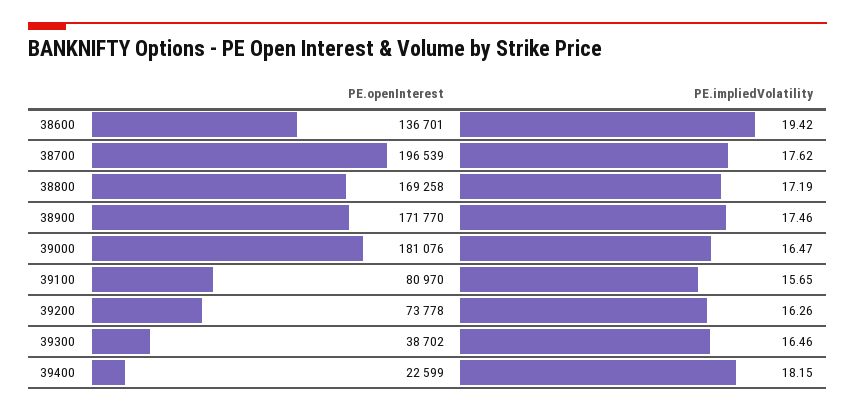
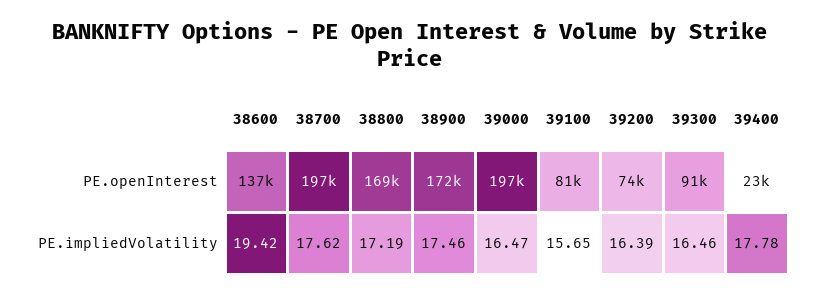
  {
    "PE.openInterest": {
      "38600": 136701,
      "38700": 196539,
      "38800": 169258,
      "38900": 171770,
-     "39000": 181076,
+     "39000": 197000,
      "39100": 80970,
      "39200": 73778,
-     "39300": 38702,
+     "39300": 91000,
      "39400": 22599
    },
    "PE.impliedVolatility": {
      "38600": 19.42,
      "38700": 17.62,
      "38800": 17.19,
      "38900": 17.46,
      "39000": 16.47,
      "39100": 15.65,
-     "39200": 16.26,
+     "39200": 16.39,
      "39300": 16.46,
-     "39400": 18.15
+     "39400": 17.78
    }
  }

